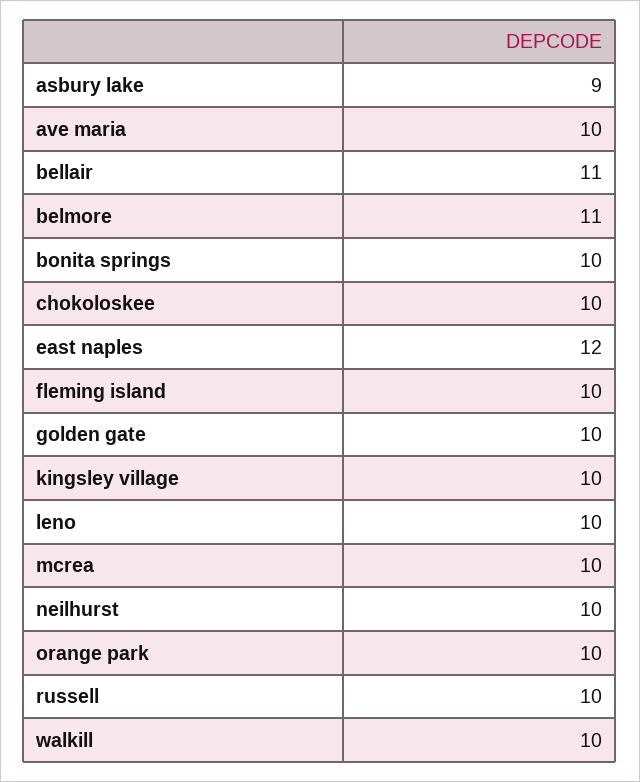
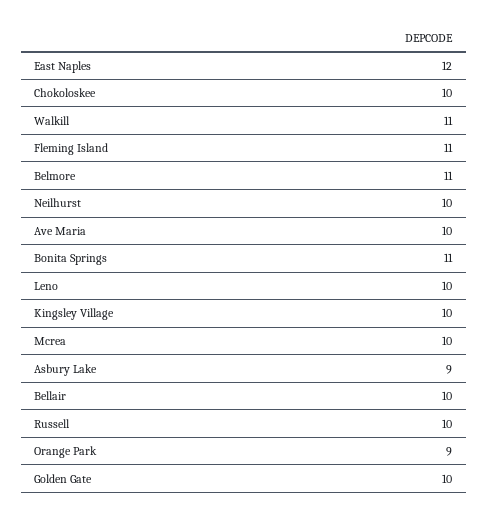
  {
    "asbury lake": 9,
    "ave maria": 10,
-   "bellair": 11,
+   "bellair": 10,
    "belmore": 11,
-   "bonita springs": 10,
+   "bonita springs": 11,
    "chokoloskee": 10,
    "east naples": 12,
-   "fleming island": 10,
+   "fleming island": 11,
    "golden gate": 10,
    "kingsley village": 10,
    "leno": 10,
    "mcrea": 10,
    "neilhurst": 10,
-   "orange park": 10,
+   "orange park": 9,
    "russell": 10,
-   "walkill": 10
+   "walkill": 11
  }

